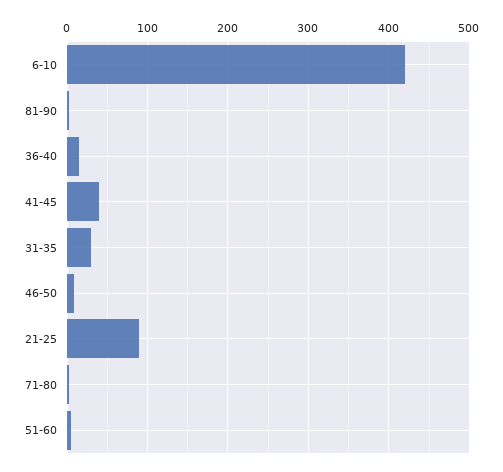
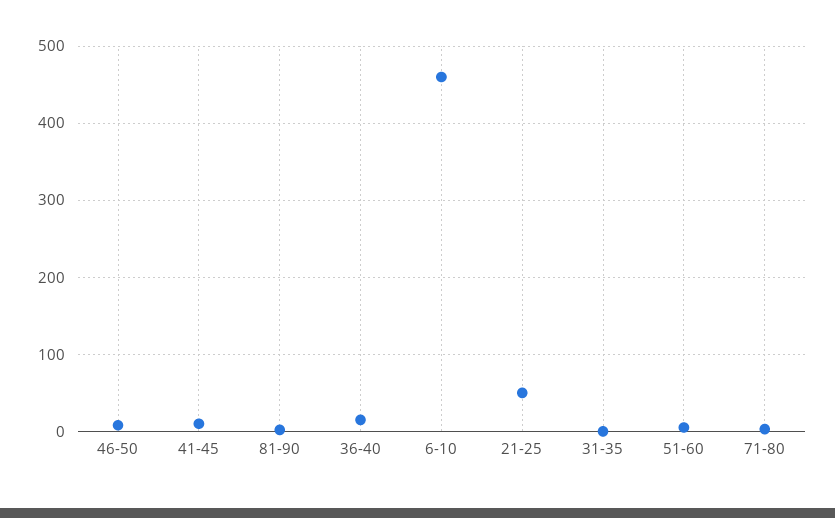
  {
-   "6-10": 420,
+   "6-10": 460,
    "81-90": 0,
    "36-40": 20,
-   "41-45": 40,
+   "41-45": 10,
-   "31-35": 30,
+   "31-35": 0,
    "46-50": 10,
-   "21-25": 90,
+   "21-25": 50,
    "71-80": 0,
    "51-60": 10
  }

